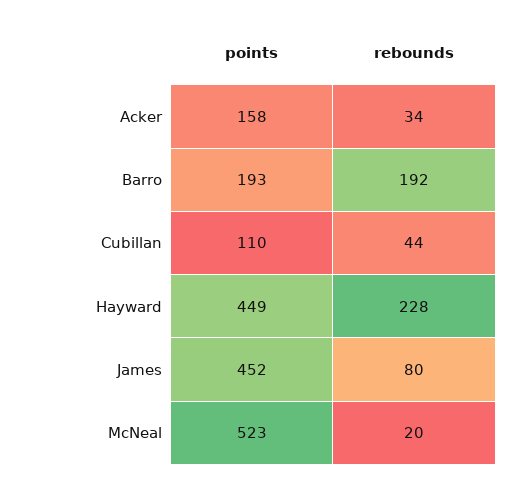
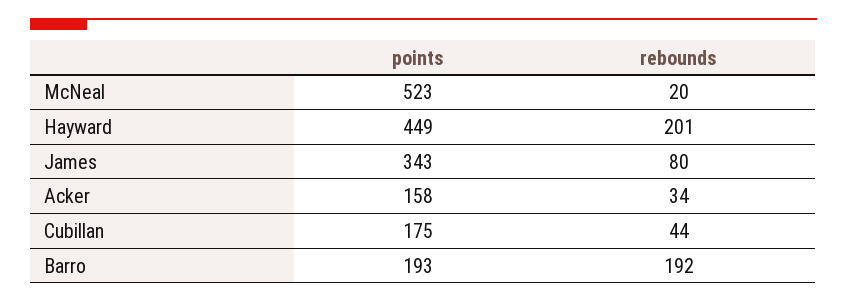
  {
    "points": {
      "Acker": 158,
      "Barro": 193,
-     "Cubillan": 110,
+     "Cubillan": 175,
      "Hayward": 449,
-     "James": 452,
+     "James": 343,
      "McNeal": 523
    },
    "rebounds": {
      "Acker": 34,
      "Barro": 192,
      "Cubillan": 44,
-     "Hayward": 228,
+     "Hayward": 201,
      "James": 80,
      "McNeal": 20
    }
  }

